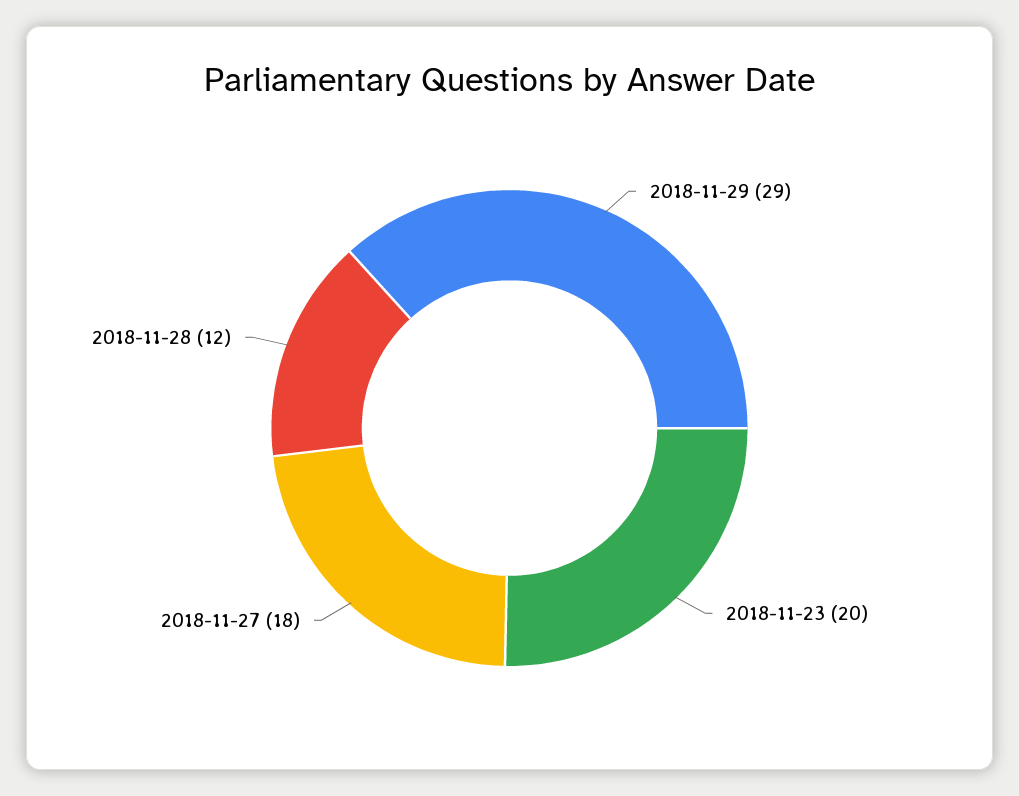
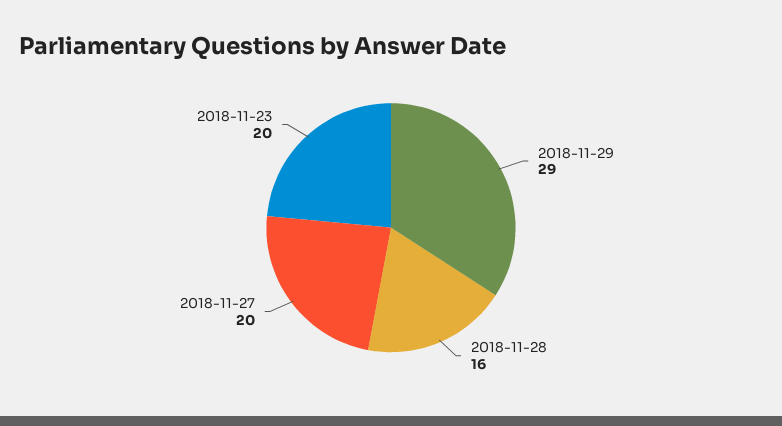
  {
    "2018-11-29": 29,
    "2018-11-23": 20,
-   "2018-11-27": 18,
+   "2018-11-27": 20,
-   "2018-11-28": 12
+   "2018-11-28": 16
  }

